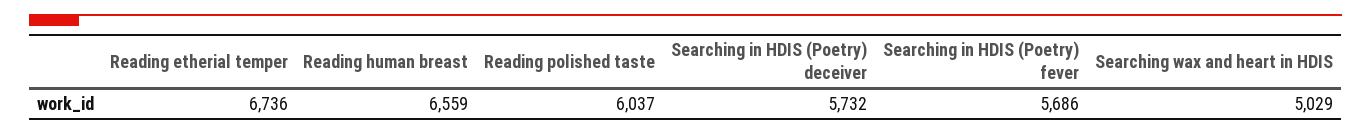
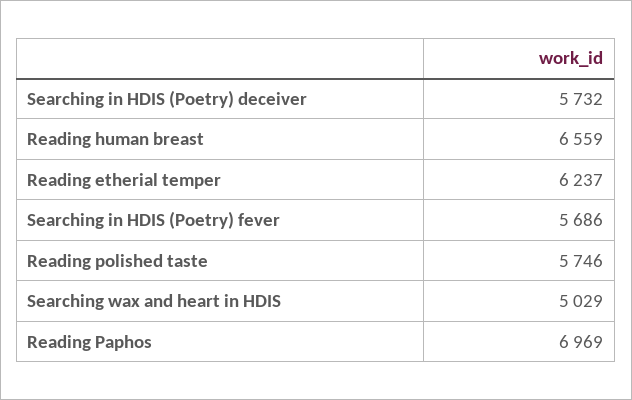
  {
-   "Reading etherial temper": 6736,
+   "Reading etherial temper": 6237,
    "Reading human breast": 6559,
-   "Reading polished taste": 6037,
+   "Reading polished taste": 5746,
    "Searching in HDIS (Poetry) deceiver": 5732,
    "Searching in HDIS (Poetry) fever": 5686,
-   "Searching wax and heart in HDIS": 5029
+   "Searching wax and heart in HDIS": 5029,
+   "Reading Paphos": 6969
  }

